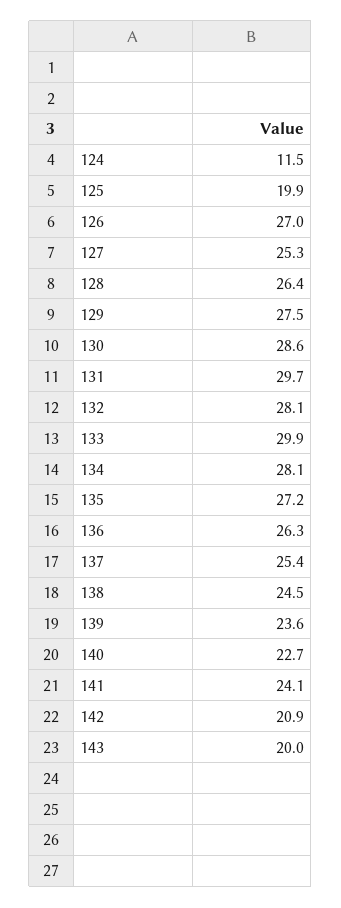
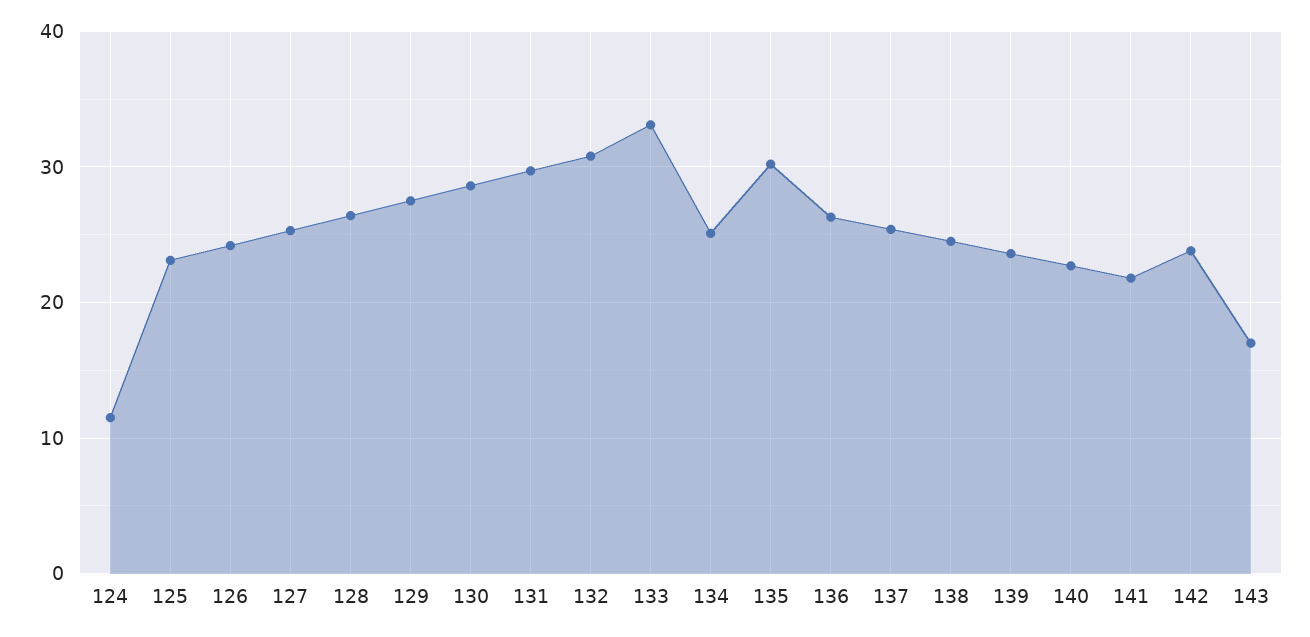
  {
    "124": 11.5,
-   "125": 19.9,
+   "125": 23,
-   "126": 27,
+   "126": 24,
    "127": 25.3,
    "128": 26.4,
    "129": 27.5,
    "130": 28.6,
    "131": 29.7,
-   "132": 28.1,
+   "132": 31,
-   "133": 29.9,
+   "133": 33,
-   "134": 28.1,
+   "134": 25,
-   "135": 27.2,
+   "135": 30,
    "136": 26.3,
    "137": 25.4,
    "138": 24.5,
    "139": 23.6,
    "140": 22.7,
-   "141": 24.1,
+   "141": 22,
-   "142": 20.9,
+   "142": 24,
-   "143": 20
+   "143": 17
  }

